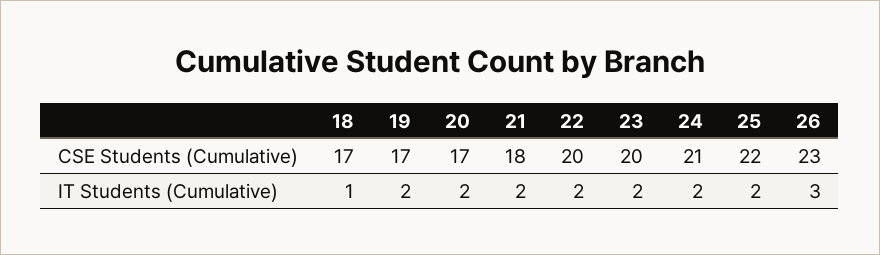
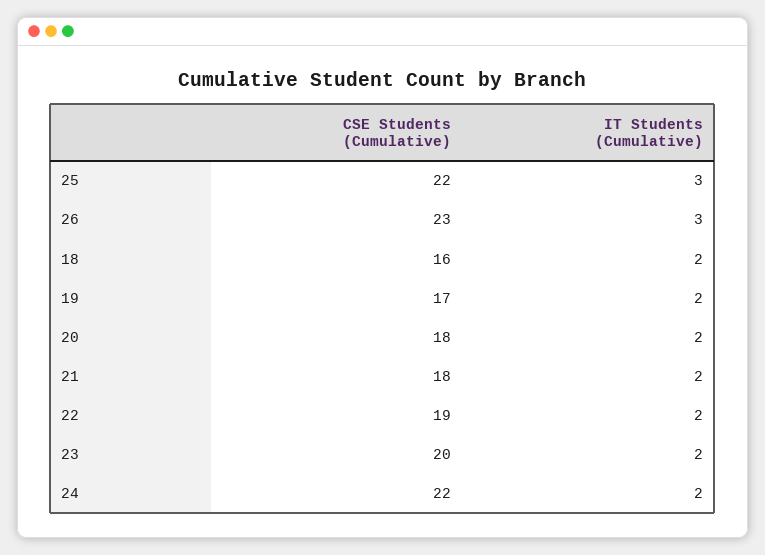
  {
    "18": {
-     "CSE Students (Cumulative)": 17,
+     "CSE Students (Cumulative)": 16,
-     "IT Students (Cumulative)": 1
+     "IT Students (Cumulative)": 2
    },
    "19": {
      "CSE Students (Cumulative)": 17,
      "IT Students (Cumulative)": 2
    },
    "20": {
-     "CSE Students (Cumulative)": 17,
+     "CSE Students (Cumulative)": 18,
      "IT Students (Cumulative)": 2
    },
    "21": {
      "CSE Students (Cumulative)": 18,
      "IT Students (Cumulative)": 2
    },
    "22": {
-     "CSE Students (Cumulative)": 20,
+     "CSE Students (Cumulative)": 19,
      "IT Students (Cumulative)": 2
    },
    "23": {
      "CSE Students (Cumulative)": 20,
      "IT Students (Cumulative)": 2
    },
    "24": {
-     "CSE Students (Cumulative)": 21,
+     "CSE Students (Cumulative)": 22,
      "IT Students (Cumulative)": 2
    },
    "25": {
      "CSE Students (Cumulative)": 22,
-     "IT Students (Cumulative)": 2
+     "IT Students (Cumulative)": 3
    },
    "26": {
      "CSE Students (Cumulative)": 23,
      "IT Students (Cumulative)": 3
    }
  }

